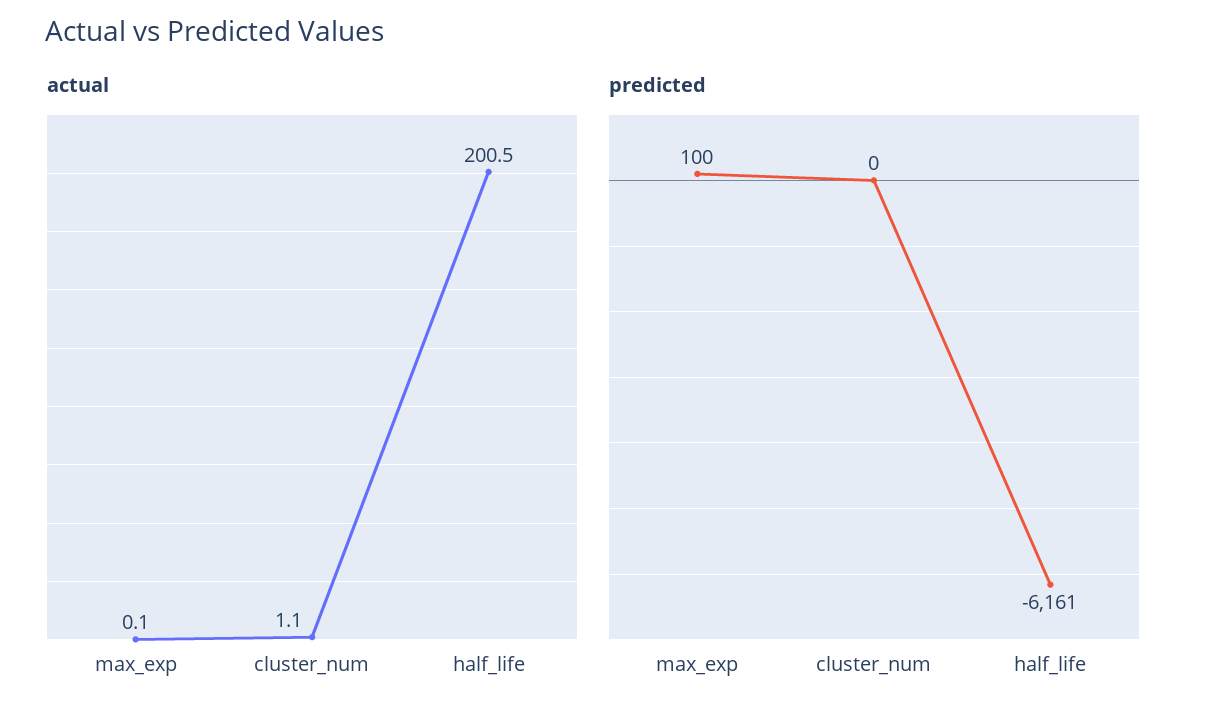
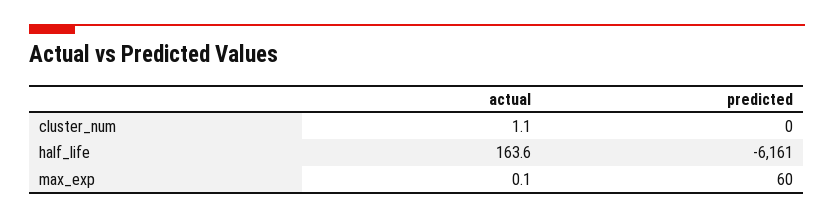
  {
    "actual": {
      "max_exp": 0.1,
      "cluster_num": 1.1,
-     "half_life": 200.5
+     "half_life": 163.6
    },
    "predicted": {
-     "max_exp": 100,
+     "max_exp": 60,
      "cluster_num": 0,
      "half_life": -6161
    }
  }

